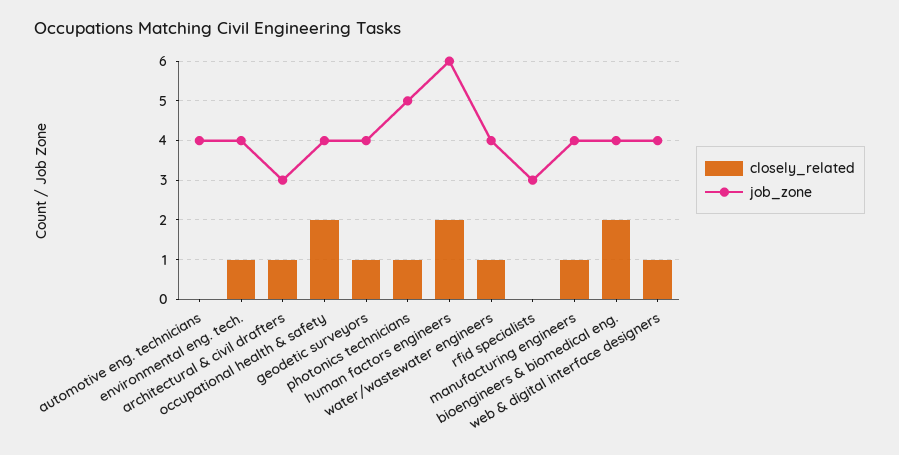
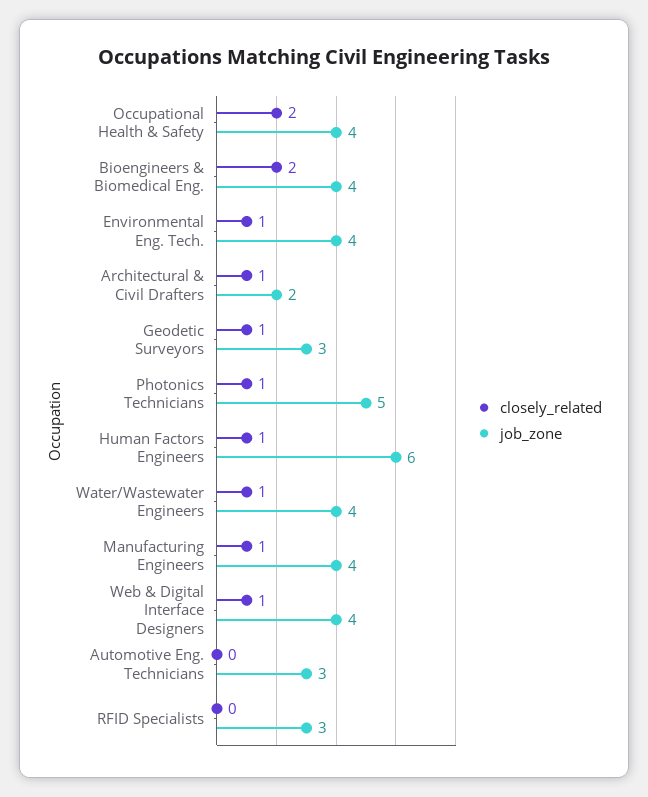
  {
    "closely_related": {
      "automotive eng. technicians": 0,
      "environmental eng. tech.": 1,
      "architectural & civil drafters": 1,
      "occupational health & safety": 2,
      "geodetic surveyors": 1,
      "photonics technicians": 1,
-     "human factors engineers": 2,
+     "human factors engineers": 1,
      "water/wastewater engineers": 1,
      "rfid specialists": 0,
      "manufacturing engineers": 1,
      "bioengineers & biomedical eng.": 2,
      "web & digital interface designers": 1
    },
    "job_zone": {
-     "automotive eng. technicians": 4,
+     "automotive eng. technicians": 3,
      "environmental eng. tech.": 4,
-     "architectural & civil drafters": 3,
+     "architectural & civil drafters": 2,
      "occupational health & safety": 4,
-     "geodetic surveyors": 4,
+     "geodetic surveyors": 3,
      "photonics technicians": 5,
      "human factors engineers": 6,
      "water/wastewater engineers": 4,
      "rfid specialists": 3,
      "manufacturing engineers": 4,
      "bioengineers & biomedical eng.": 4,
      "web & digital interface designers": 4
    }
  }

